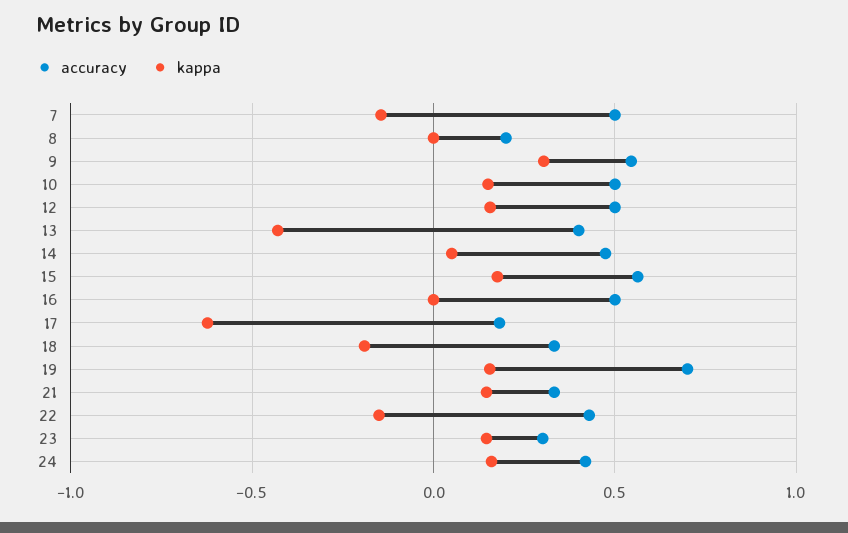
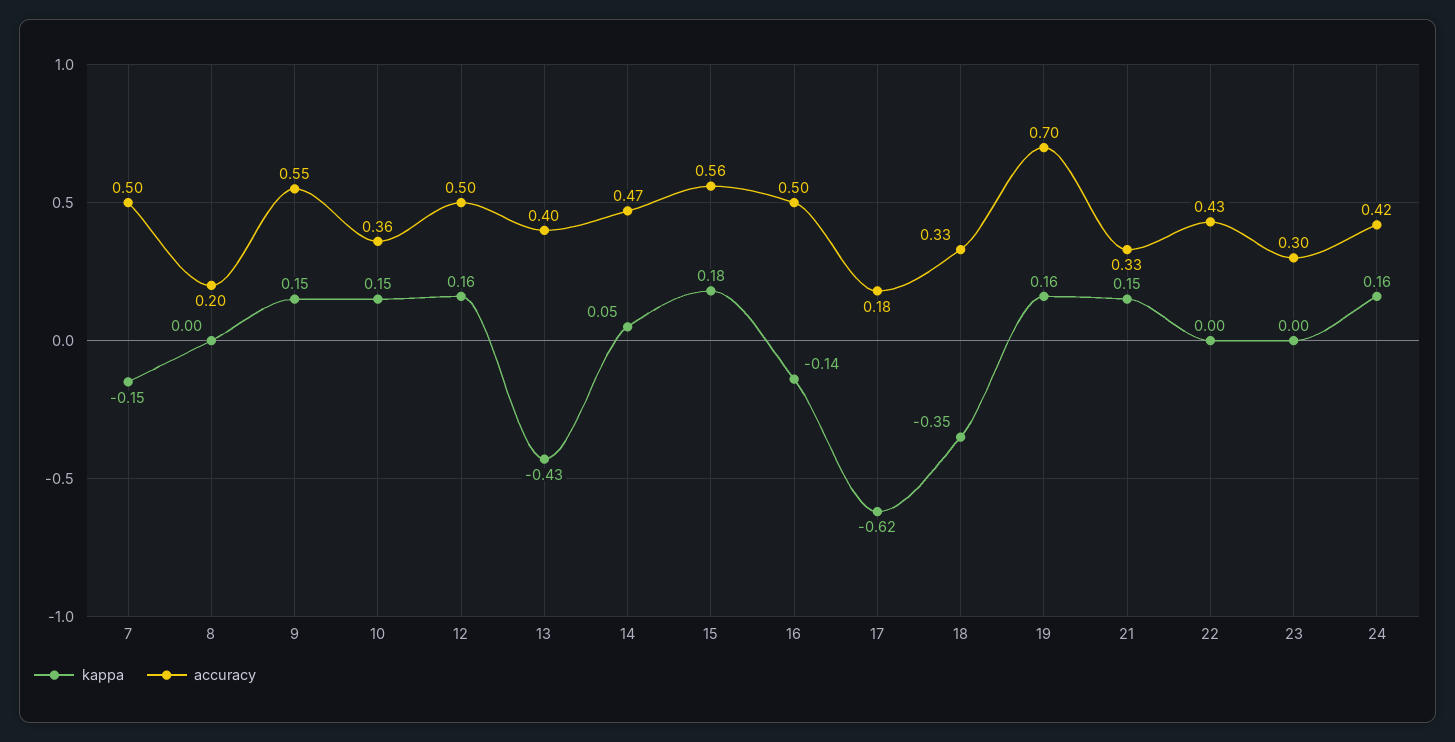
  {
    "accuracy": {
      "7": 0.5,
      "8": 0.2,
      "9": 0.55,
-     "10": 0.5,
+     "10": 0.36,
      "12": 0.5,
      "13": 0.4,
      "14": 0.47,
      "15": 0.56,
      "16": 0.5,
      "17": 0.18,
      "18": 0.33,
      "19": 0.7,
      "21": 0.33,
      "22": 0.43,
      "23": 0.3,
      "24": 0.42
    },
    "kappa": {
      "7": -0.15,
      "8": 0,
-     "9": 0.3,
+     "9": 0.15,
      "10": 0.15,
      "12": 0.16,
      "13": -0.43,
      "14": 0.05,
      "15": 0.18,
-     "16": 0,
+     "16": -0.14,
      "17": -0.62,
-     "18": -0.2,
+     "18": -0.35,
      "19": 0.16,
      "21": 0.15,
-     "22": -0.15,
+     "22": 0,
-     "23": 0.15,
+     "23": 0,
      "24": 0.16
    }
  }

